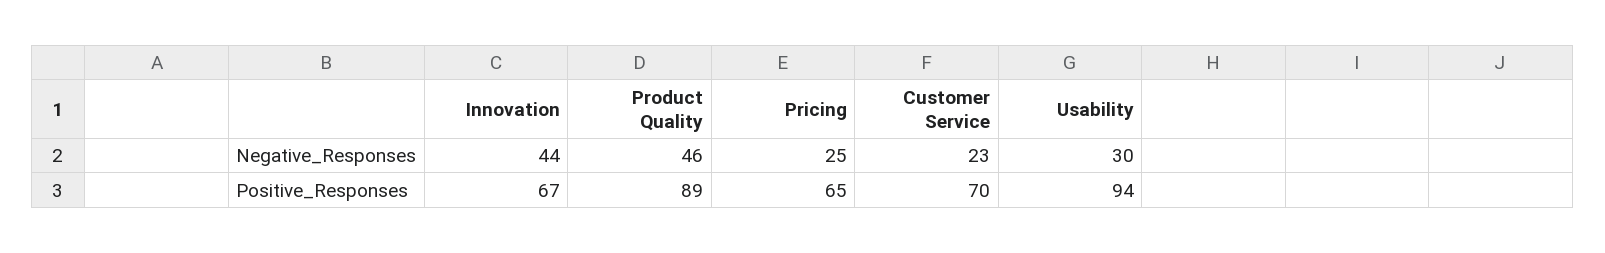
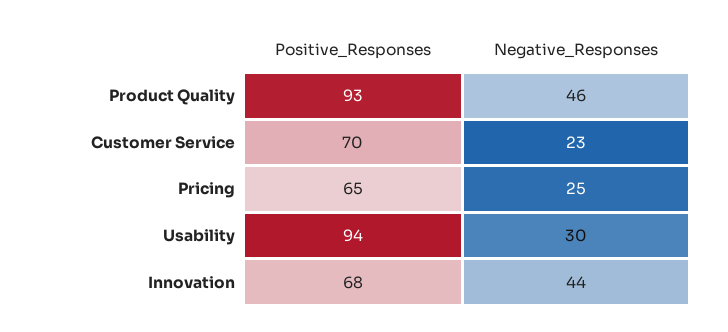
  {
    "Innovation": {
      "Negative_Responses": 44,
-     "Positive_Responses": 67
+     "Positive_Responses": 68
    },
    "Product Quality": {
      "Negative_Responses": 46,
-     "Positive_Responses": 89
+     "Positive_Responses": 93
    },
    "Pricing": {
      "Negative_Responses": 25,
      "Positive_Responses": 65
    },
    "Customer Service": {
      "Negative_Responses": 23,
      "Positive_Responses": 70
    },
    "Usability": {
      "Negative_Responses": 30,
      "Positive_Responses": 94
    }
  }

